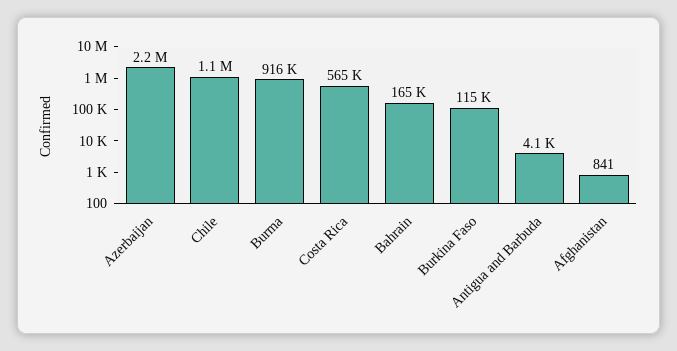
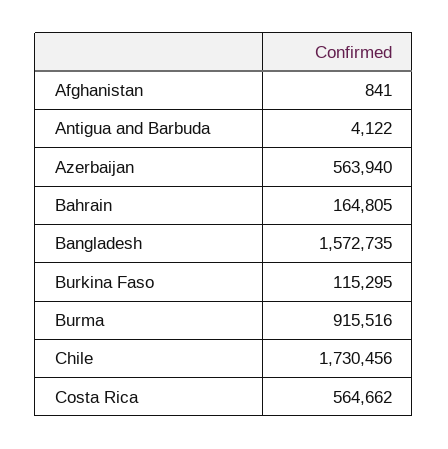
  {
-   "Azerbaijan": 2200000,
+   "Azerbaijan": 563940,
-   "Chile": 1100000,
+   "Chile": 1730456,
    "Burma": 915516,
    "Costa Rica": 564662,
    "Bahrain": 164805,
    "Burkina Faso": 115295,
    "Antigua and Barbuda": 4122,
-   "Afghanistan": 841
+   "Afghanistan": 841,
+   "Bangladesh": 1572735
  }

